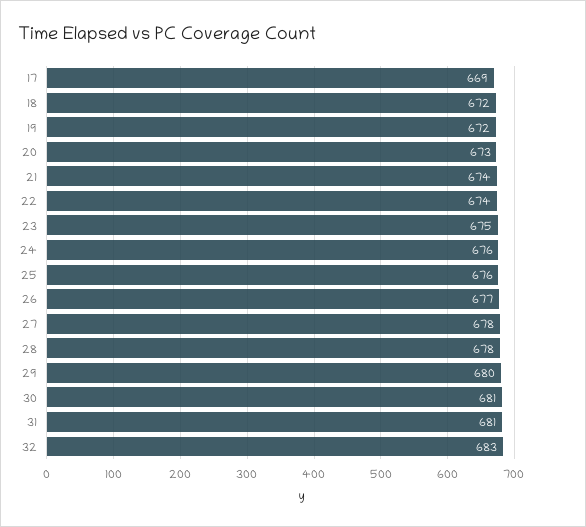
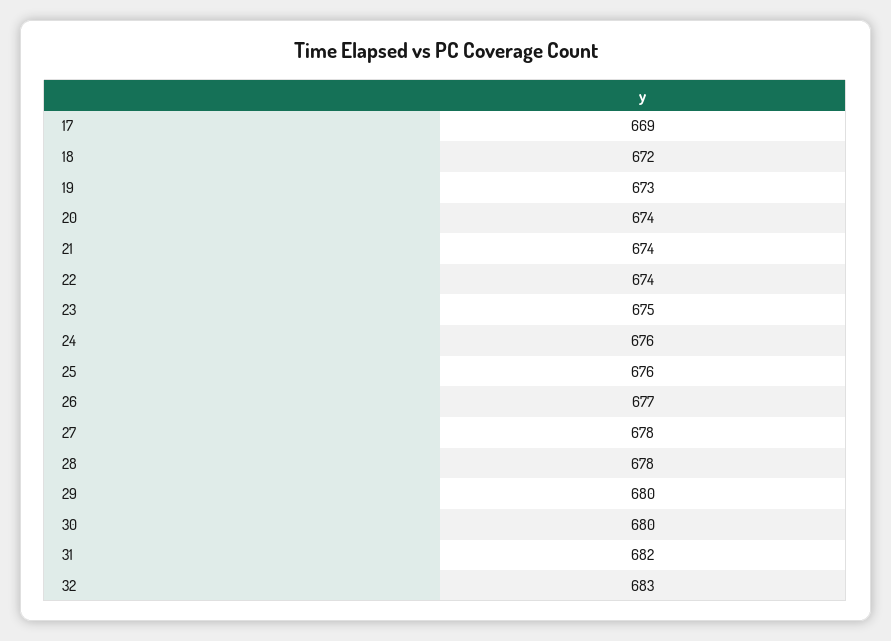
  {
    "17": 669,
    "18": 672,
-   "19": 672,
+   "19": 673,
-   "20": 673,
+   "20": 674,
    "21": 674,
    "22": 674,
    "23": 675,
    "24": 676,
    "25": 676,
    "26": 677,
    "27": 678,
    "28": 678,
    "29": 680,
-   "30": 681,
+   "30": 680,
-   "31": 681,
+   "31": 682,
    "32": 683
  }

